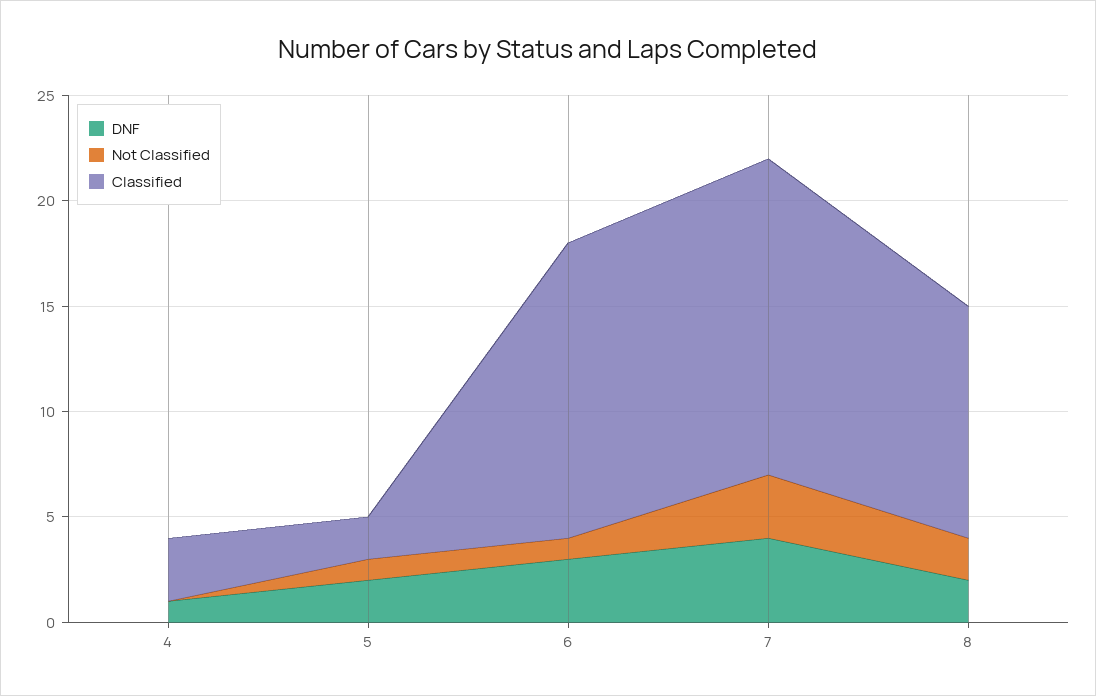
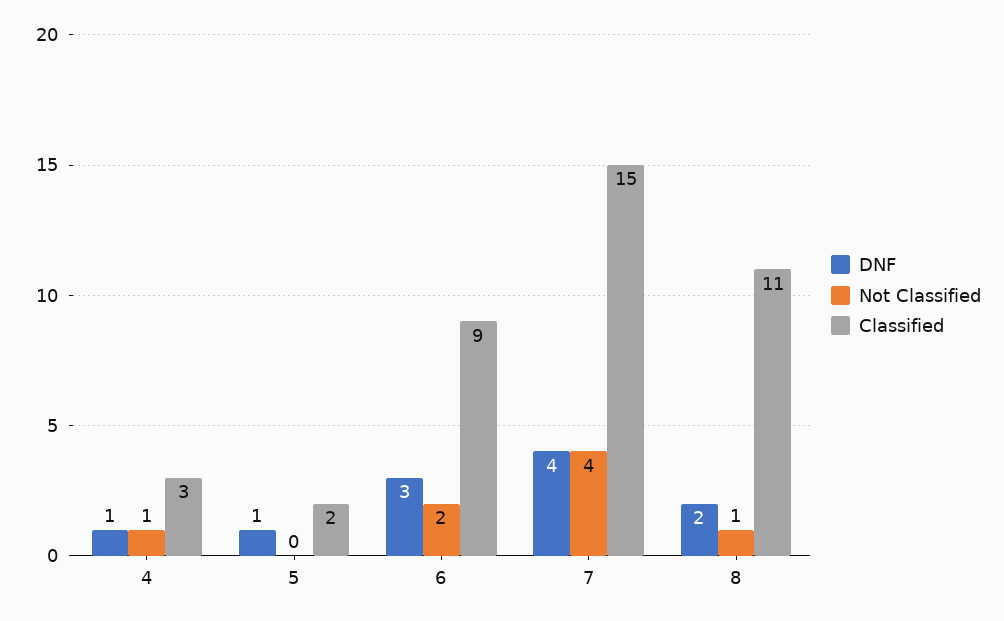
  {
    "DNF": {
      "4": 1,
-     "5": 2,
+     "5": 1,
      "6": 3,
      "7": 4,
      "8": 2
    },
    "Not Classified": {
-     "4": 0,
+     "4": 1,
-     "5": 1,
+     "5": 0,
-     "6": 1,
+     "6": 2,
-     "7": 3,
+     "7": 4,
-     "8": 2
+     "8": 1
    },
    "Classified": {
      "4": 3,
      "5": 2,
-     "6": 14,
+     "6": 9,
      "7": 15,
      "8": 11
    }
  }

